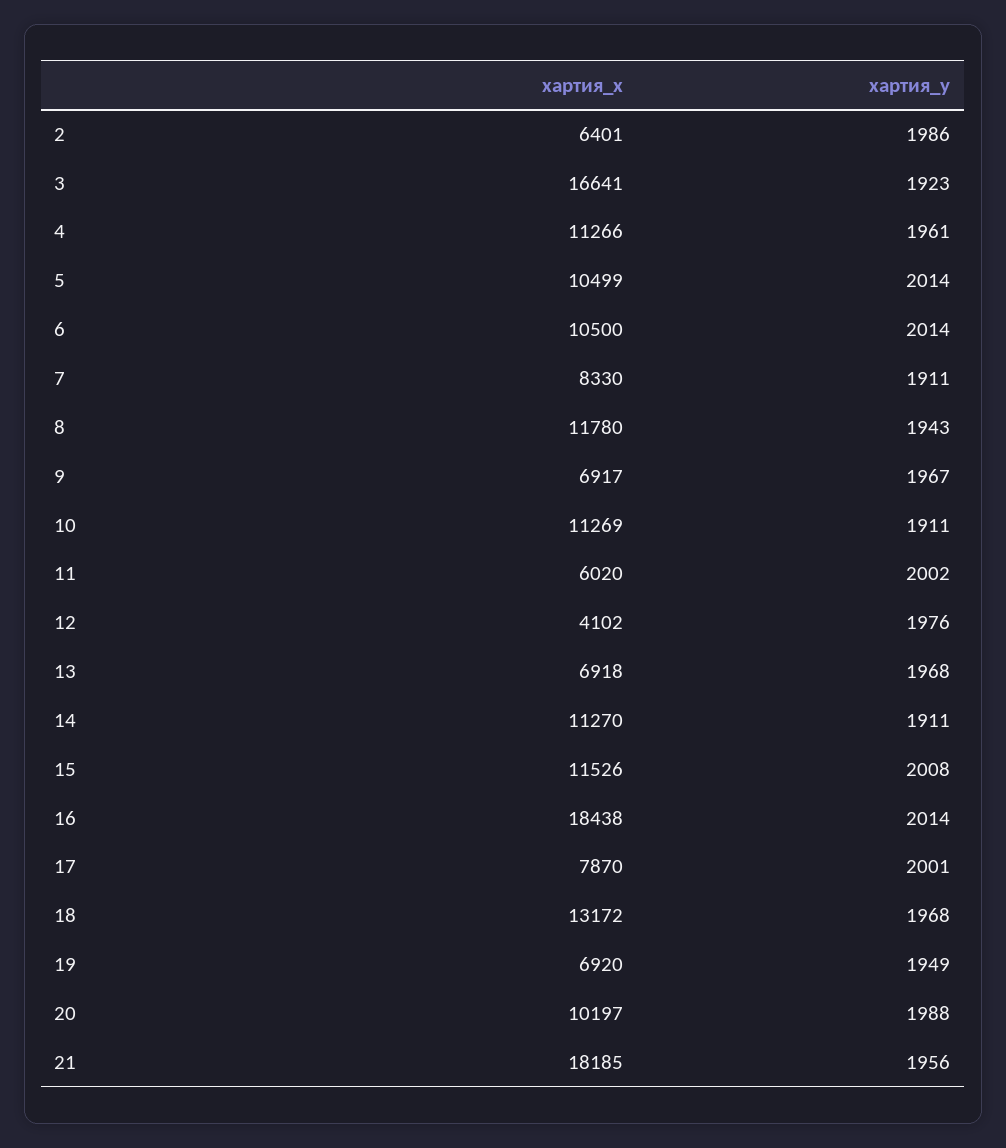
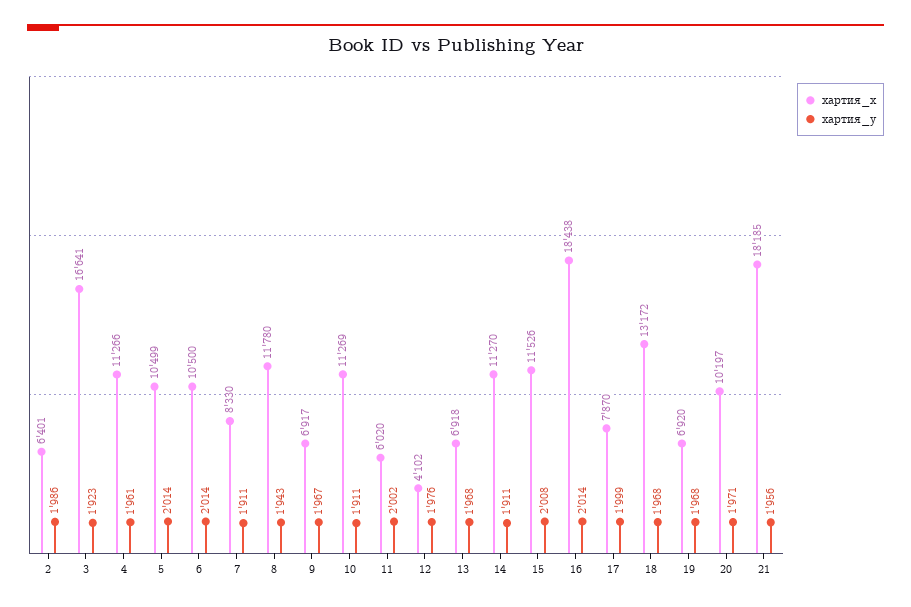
  {
    "хартия_x": {
      "2": 6401,
      "3": 16641,
      "4": 11266,
      "5": 10499,
      "6": 10500,
      "7": 8330,
      "8": 11780,
      "9": 6917,
      "10": 11269,
      "11": 6020,
      "12": 4102,
      "13": 6918,
      "14": 11270,
      "15": 11526,
      "16": 18438,
      "17": 7870,
      "18": 13172,
      "19": 6920,
      "20": 10197,
      "21": 18185
    },
    "хартия_y": {
      "2": 1986,
      "3": 1923,
      "4": 1961,
      "5": 2014,
      "6": 2014,
      "7": 1911,
      "8": 1943,
      "9": 1967,
      "10": 1911,
      "11": 2002,
      "12": 1976,
      "13": 1968,
      "14": 1911,
      "15": 2008,
      "16": 2014,
-     "17": 2001,
+     "17": 1999,
      "18": 1968,
-     "19": 1949,
+     "19": 1968,
-     "20": 1988,
+     "20": 1971,
      "21": 1956
    }
  }

